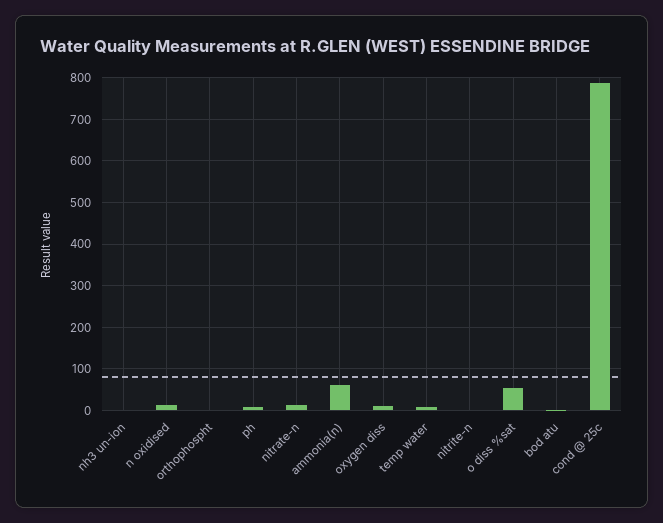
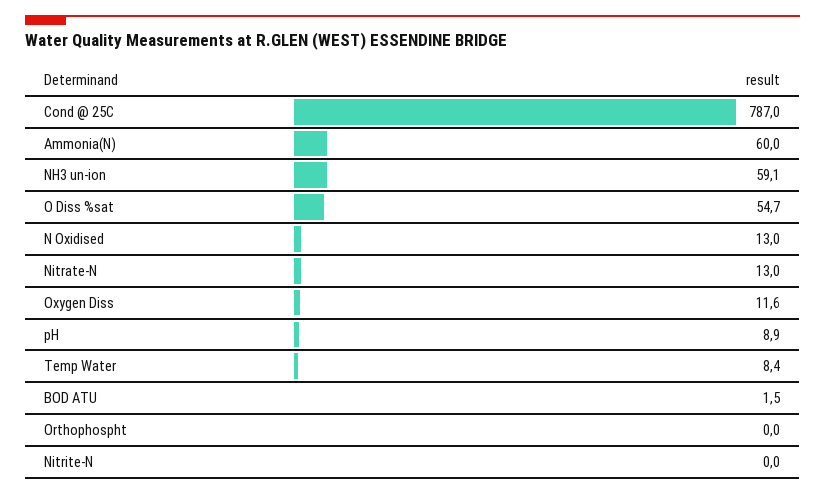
  {
-   "nh3 un-ion": 0,
+   "nh3 un-ion": 59.1,
    "n oxidised": 13,
    "orthophospht": 0,
    "ph": 8.9,
    "nitrate-n": 13,
    "ammonia(n)": 60,
    "oxygen diss": 11.6,
    "temp water": 8.4,
    "nitrite-n": 0,
    "o diss %sat": 54.7,
    "bod atu": 1.5,
    "cond @ 25c": 787
  }

